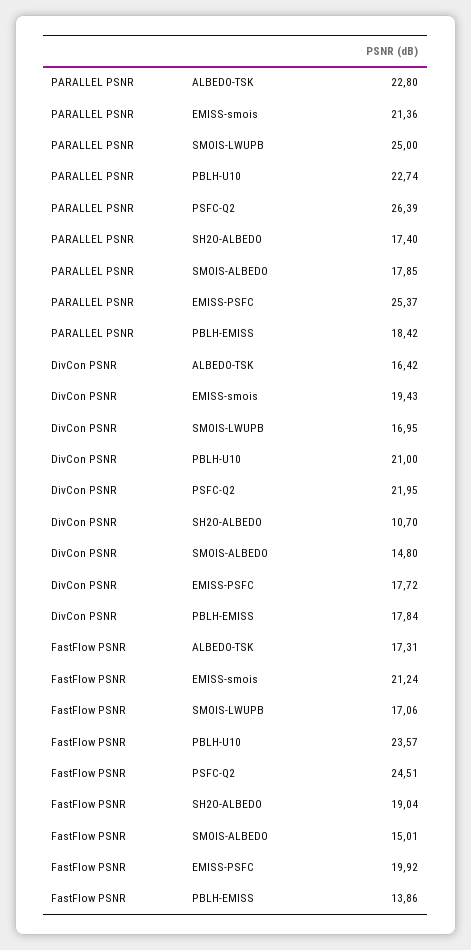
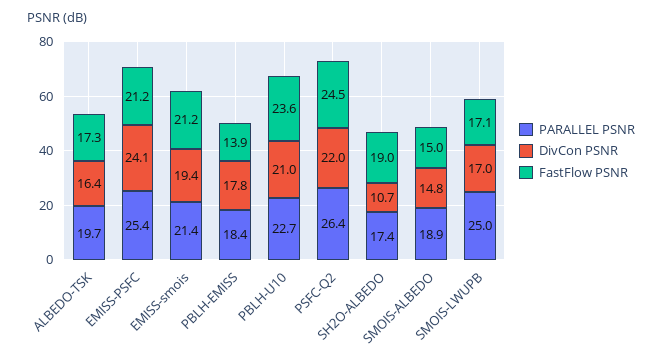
  {
    "PARALLEL PSNR": {
-     "ALBEDO-TSK": 22.8,
+     "ALBEDO-TSK": 19.7,
      "EMISS-smois": 21.36,
      "SMOIS-LWUPB": 25,
      "PBLH-U10": 22.74,
      "PSFC-Q2": 26.39,
      "SH2O-ALBEDO": 17.4,
-     "SMOIS-ALBEDO": 17.85,
+     "SMOIS-ALBEDO": 18.9,
      "EMISS-PSFC": 25.37,
      "PBLH-EMISS": 18.42
    },
    "DivCon PSNR": {
      "ALBEDO-TSK": 16.42,
      "EMISS-smois": 19.43,
      "SMOIS-LWUPB": 16.95,
      "PBLH-U10": 21,
      "PSFC-Q2": 21.95,
      "SH2O-ALBEDO": 10.7,
      "SMOIS-ALBEDO": 14.8,
-     "EMISS-PSFC": 17.72,
+     "EMISS-PSFC": 24.1,
      "PBLH-EMISS": 17.84
    },
    "FastFlow PSNR": {
      "ALBEDO-TSK": 17.31,
      "EMISS-smois": 21.24,
      "SMOIS-LWUPB": 17.06,
      "PBLH-U10": 23.57,
      "PSFC-Q2": 24.51,
      "SH2O-ALBEDO": 19.04,
      "SMOIS-ALBEDO": 15.01,
-     "EMISS-PSFC": 19.92,
+     "EMISS-PSFC": 21.2,
      "PBLH-EMISS": 13.86
    }
  }

